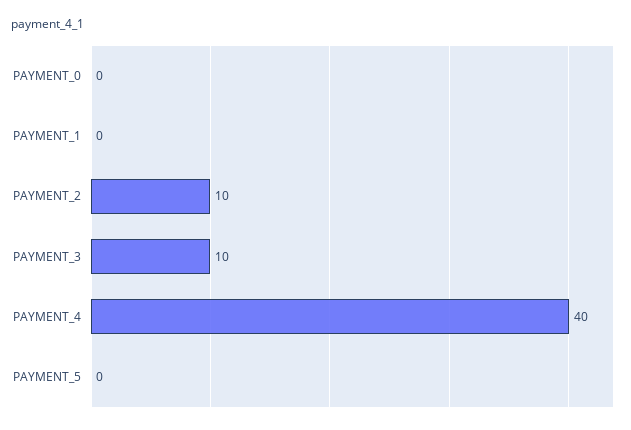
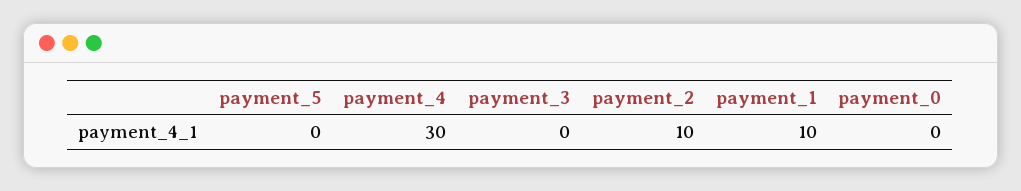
  {
    "PAYMENT_0": 0,
-   "PAYMENT_1": 0,
+   "PAYMENT_1": 10,
    "PAYMENT_2": 10,
-   "PAYMENT_3": 10,
+   "PAYMENT_3": 0,
-   "PAYMENT_4": 40,
+   "PAYMENT_4": 30,
    "PAYMENT_5": 0
  }

